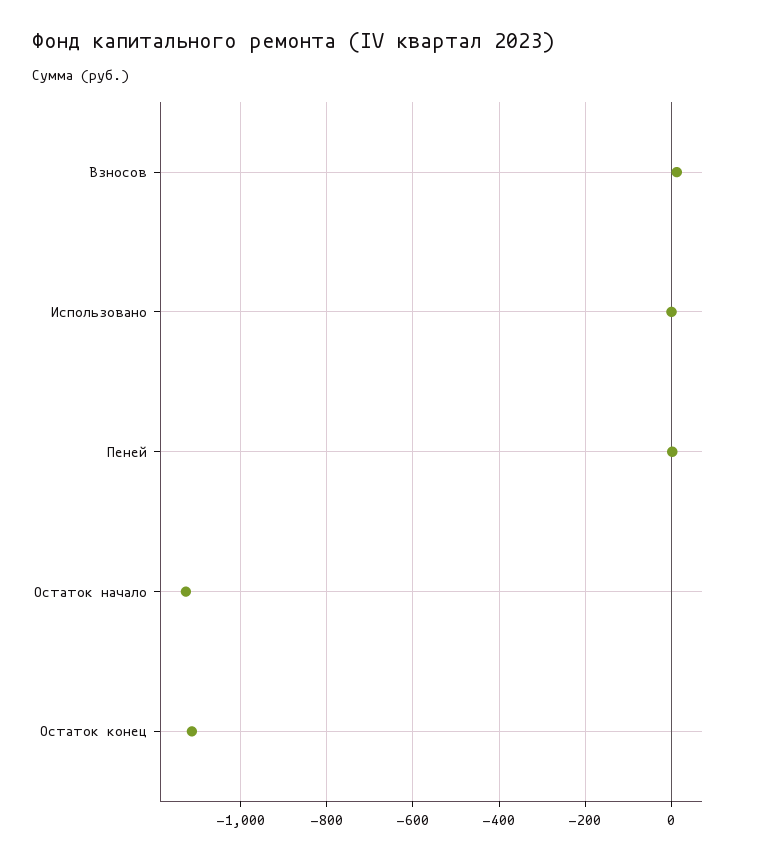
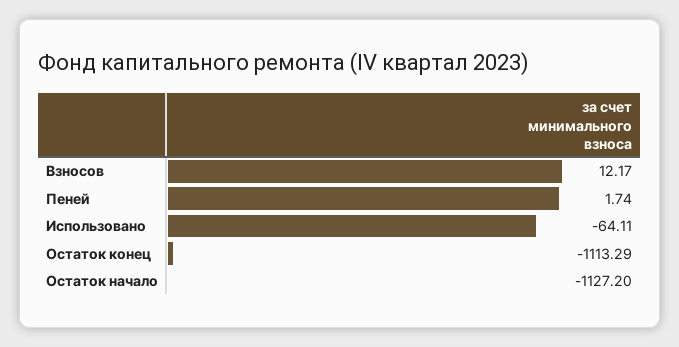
  {
    "Взносов": 12.17,
-   "Использовано": 0,
+   "Использовано": -64.11,
    "Пеней": 1.74,
    "Остаток начало": -1127.2,
    "Остаток конец": -1113.29
  }

